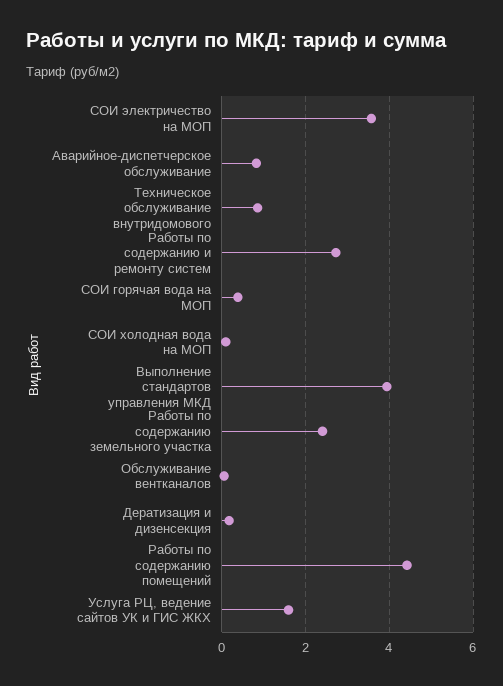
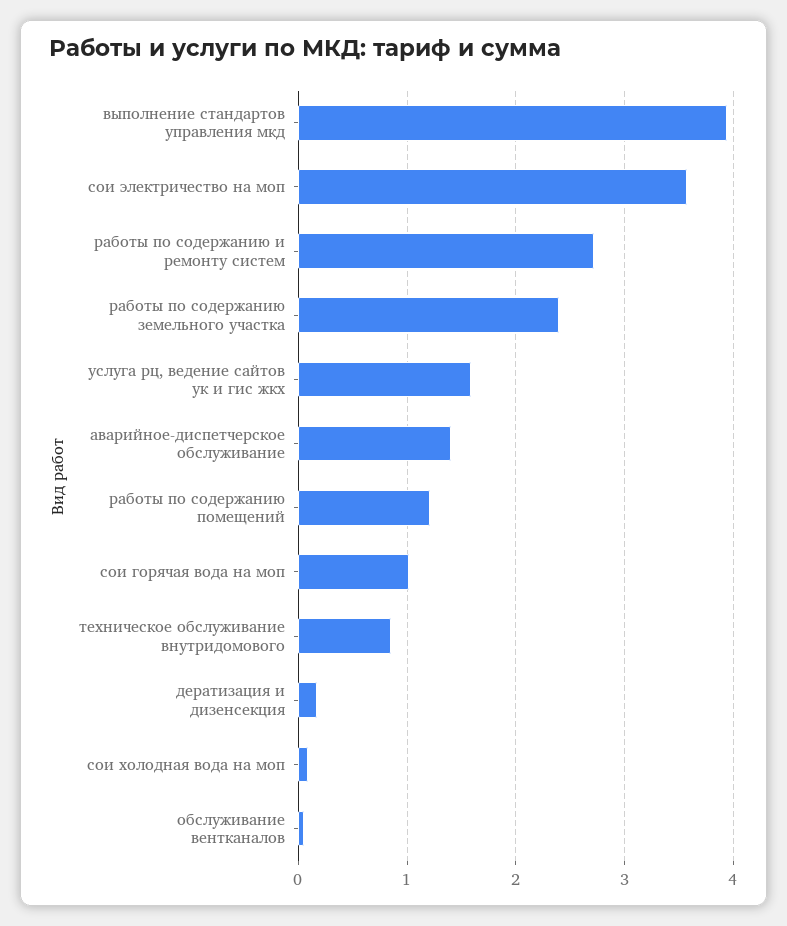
  {
    "СОИ электричество на МОП": 3.6,
-   "Аварийное-диспетчерское обслуживание": 0.8,
+   "Аварийное-диспетчерское обслуживание": 1.4,
    "Техническое обслуживание внутридомового": 0.9,
    "Работы по содержанию и ремонту систем": 2.7,
-   "СОИ горячая вода на МОП": 0.4,
+   "СОИ горячая вода на МОП": 1,
    "СОИ холодная вода на МОП": 0.1,
    "Выполнение стандартов управления МКД": 3.9,
    "Работы по содержанию земельного участка": 2.4,
    "Обслуживание вентканалов": 0.1,
    "Дератизация и дизенсекция": 0.2,
-   "Работы по содержанию помещений": 4.4,
+   "Работы по содержанию помещений": 1.2,
    "Услуга РЦ, ведение сайтов УК и ГИС ЖКХ": 1.6
  }

